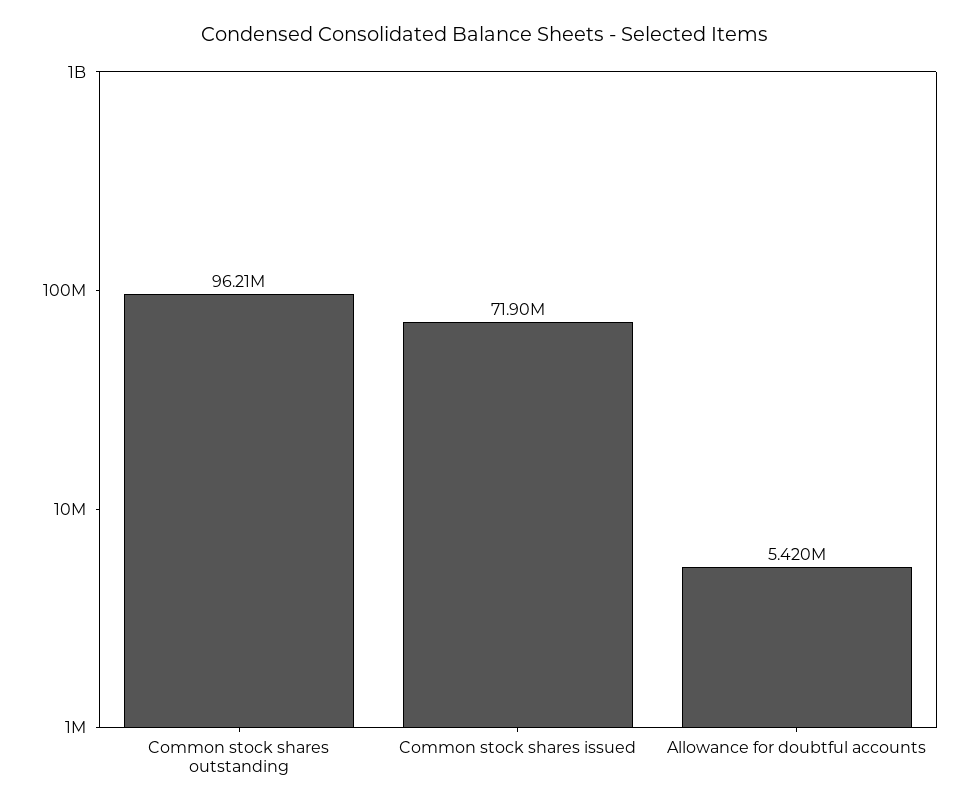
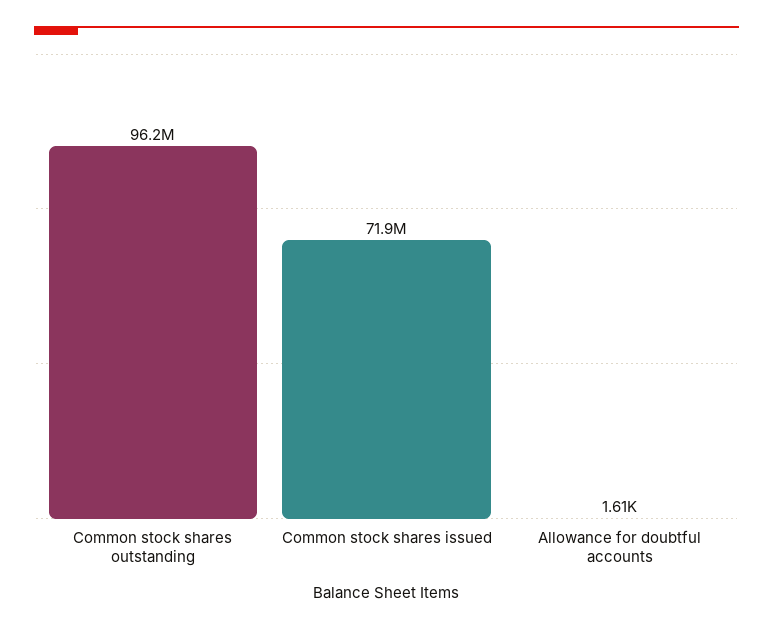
  {
    "Common stock shares outstanding": 96210000,
    "Common stock shares issued": 71900000,
-   "Allowance for doubtful accounts": 5420000
+   "Allowance for doubtful accounts": 1610
  }

